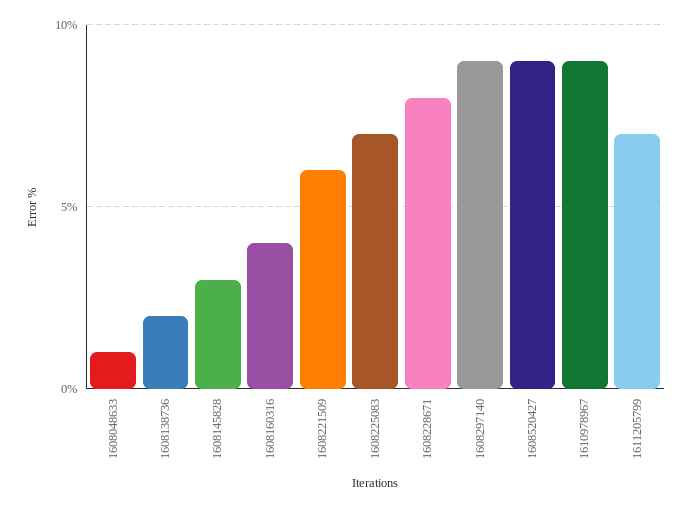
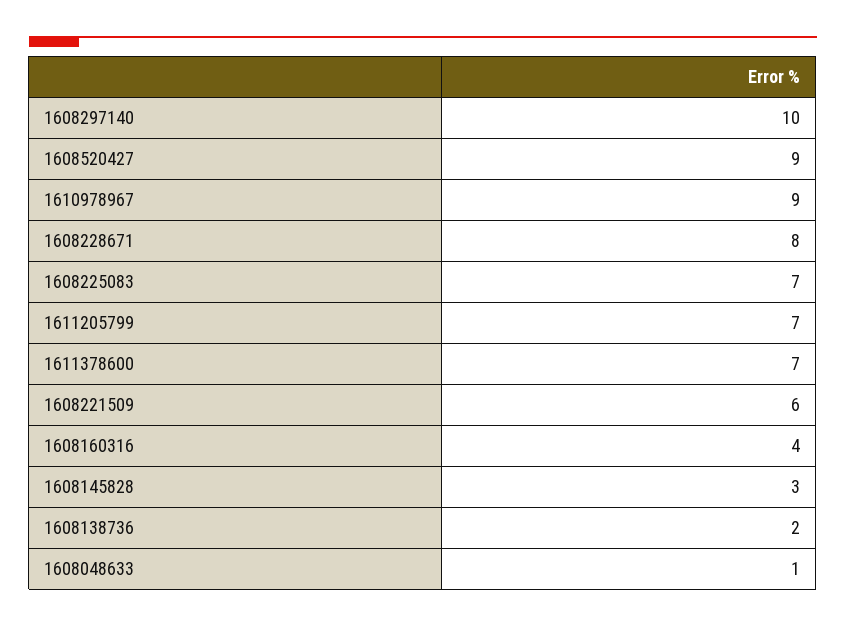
  {
    "1608048633": 1,
    "1608138736": 2,
    "1608145828": 3,
    "1608160316": 4,
    "1608221509": 6,
    "1608225083": 7,
    "1608228671": 8,
-   "1608297140": 9,
+   "1608297140": 10,
    "1608520427": 9,
    "1610978967": 9,
-   "1611205799": 7
+   "1611205799": 7,
+   "1611378600": 7
  }

